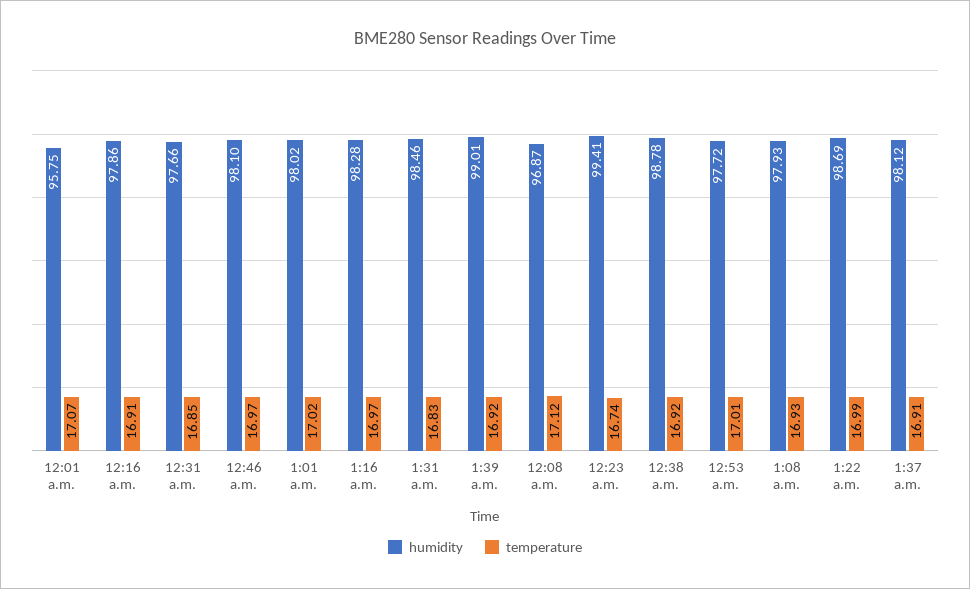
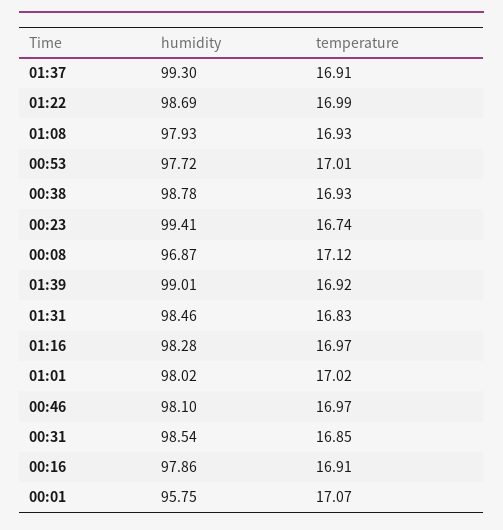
  {
    "humidity": {
      "12:01 a.m.": 95.75,
      "12:16 a.m.": 97.86,
-     "12:31 a.m.": 97.66,
+     "12:31 a.m.": 98.54,
      "12:46 a.m.": 98.1,
      "1:01 a.m.": 98.02,
      "1:16 a.m.": 98.28,
      "1:31 a.m.": 98.46,
      "1:39 a.m.": 99.01,
      "12:08 a.m.": 96.87,
      "12:23 a.m.": 99.41,
      "12:38 a.m.": 98.78,
      "12:53 a.m.": 97.72,
      "1:08 a.m.": 97.93,
      "1:22 a.m.": 98.69,
-     "1:37 a.m.": 98.12
+     "1:37 a.m.": 99.3
    },
    "temperature": {
      "12:01 a.m.": 17.07,
      "12:16 a.m.": 16.91,
      "12:31 a.m.": 16.85,
      "12:46 a.m.": 16.97,
      "1:01 a.m.": 17.02,
      "1:16 a.m.": 16.97,
      "1:31 a.m.": 16.83,
      "1:39 a.m.": 16.92,
      "12:08 a.m.": 17.12,
      "12:23 a.m.": 16.74,
-     "12:38 a.m.": 16.92,
+     "12:38 a.m.": 16.93,
      "12:53 a.m.": 17.01,
      "1:08 a.m.": 16.93,
      "1:22 a.m.": 16.99,
      "1:37 a.m.": 16.91
    }
  }

